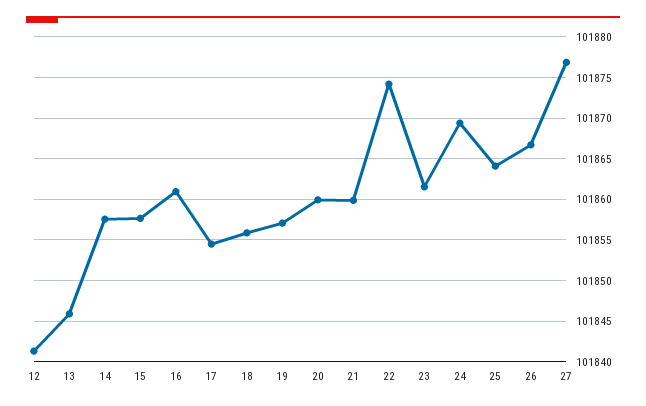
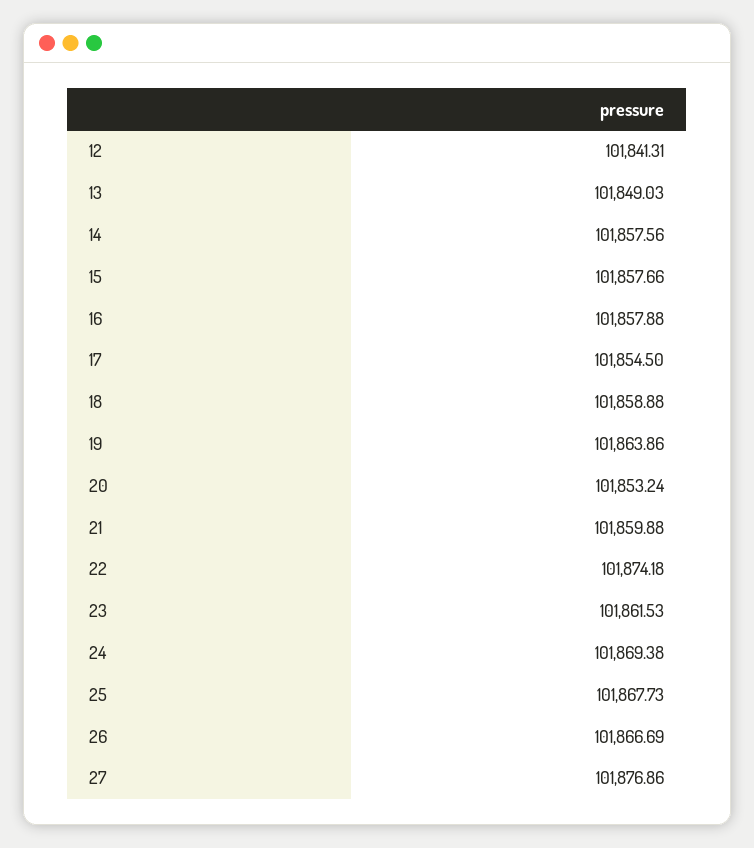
  {
    "12": 101841.31,
-   "13": 101846,
+   "13": 101849.03,
    "14": 101857.56,
    "15": 101857.66,
-   "16": 101861,
+   "16": 101857.88,
    "17": 101854.5,
-   "18": 101856,
+   "18": 101858.88,
-   "19": 101857,
+   "19": 101863.86,
-   "20": 101860,
+   "20": 101853.24,
    "21": 101859.88,
    "22": 101874.18,
    "23": 101861.53,
    "24": 101869.38,
-   "25": 101864,
+   "25": 101867.73,
    "26": 101866.69,
    "27": 101876.86
  }

